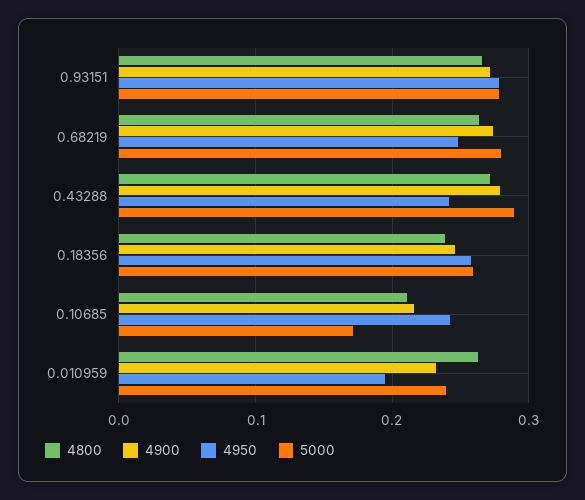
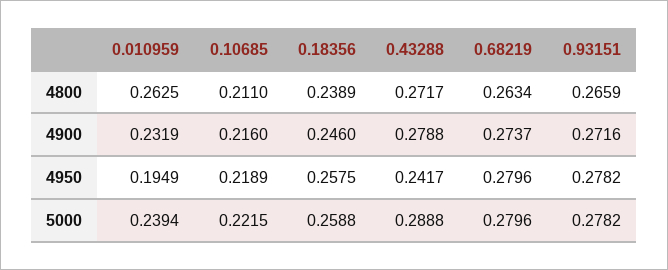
  {
    "4800": {
      "0.93151": 0.2659,
      "0.68219": 0.2634,
      "0.43288": 0.2717,
      "0.18356": 0.2389,
      "0.10685": 0.211,
      "0.010959": 0.2625
    },
    "4900": {
      "0.93151": 0.2716,
      "0.68219": 0.2737,
      "0.43288": 0.2788,
      "0.18356": 0.246,
      "0.10685": 0.216,
      "0.010959": 0.2319
    },
    "4950": {
      "0.93151": 0.2782,
-     "0.68219": 0.25,
+     "0.68219": 0.2796,
      "0.43288": 0.2417,
      "0.18356": 0.2575,
-     "0.10685": 0.24,
+     "0.10685": 0.2189,
      "0.010959": 0.1949
    },
    "5000": {
      "0.93151": 0.2782,
      "0.68219": 0.2796,
      "0.43288": 0.2888,
      "0.18356": 0.2588,
-     "0.10685": 0.17,
+     "0.10685": 0.2215,
      "0.010959": 0.2394
    }
  }

